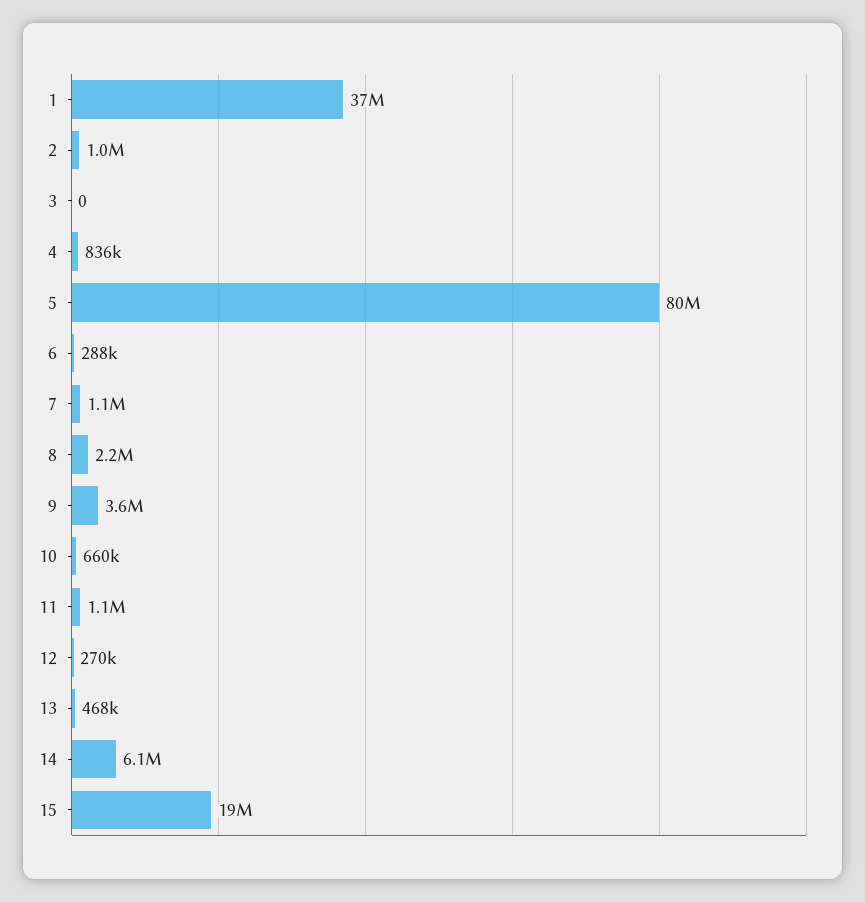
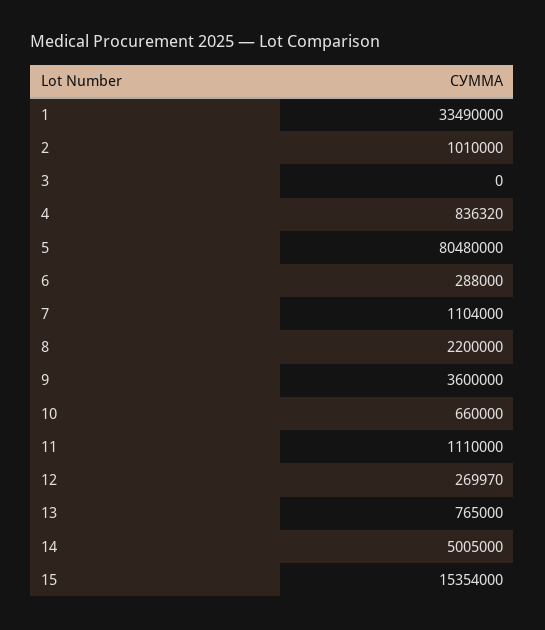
  {
-   "1": 37000000,
+   "1": 33490000,
    "2": 1010000,
    "3": 0,
    "4": 836320,
    "5": 80480000,
    "6": 288000,
    "7": 1104000,
    "8": 2200000,
    "9": 3600000,
    "10": 660000,
    "11": 1110000,
    "12": 269970,
-   "13": 468000,
+   "13": 765000,
-   "14": 6100000,
+   "14": 5005000,
-   "15": 19000000
+   "15": 15354000
  }

